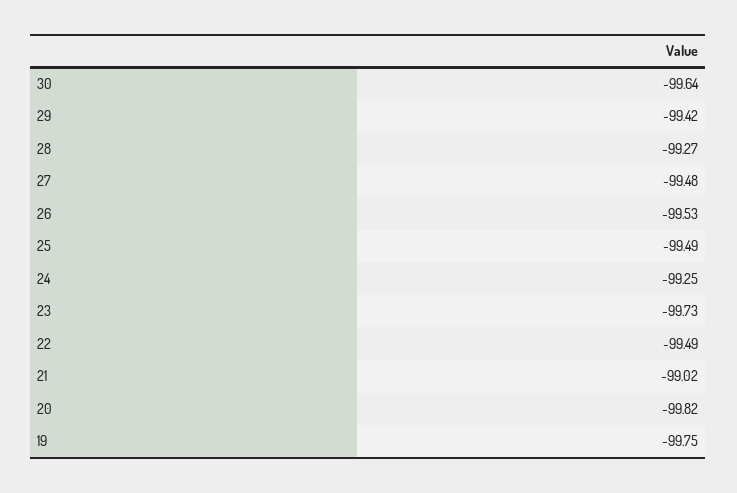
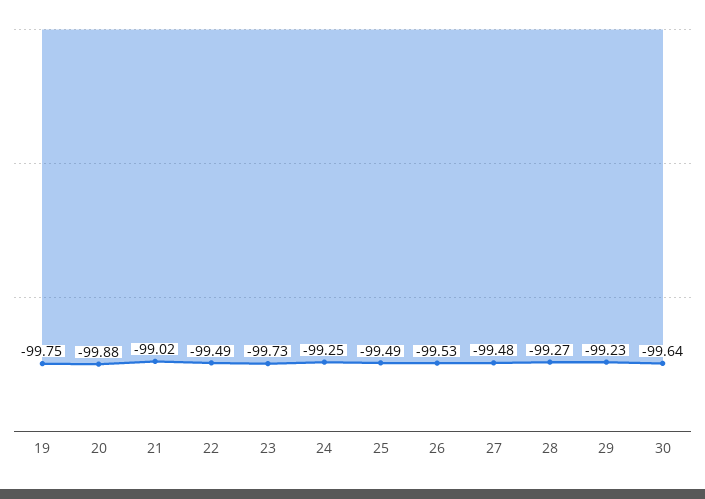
  {
    "30": -99.64,
-   "29": -99.42,
+   "29": -99.23,
    "28": -99.27,
    "27": -99.48,
    "26": -99.53,
    "25": -99.49,
    "24": -99.25,
    "23": -99.73,
    "22": -99.49,
    "21": -99.02,
-   "20": -99.82,
+   "20": -99.88,
    "19": -99.75
  }

